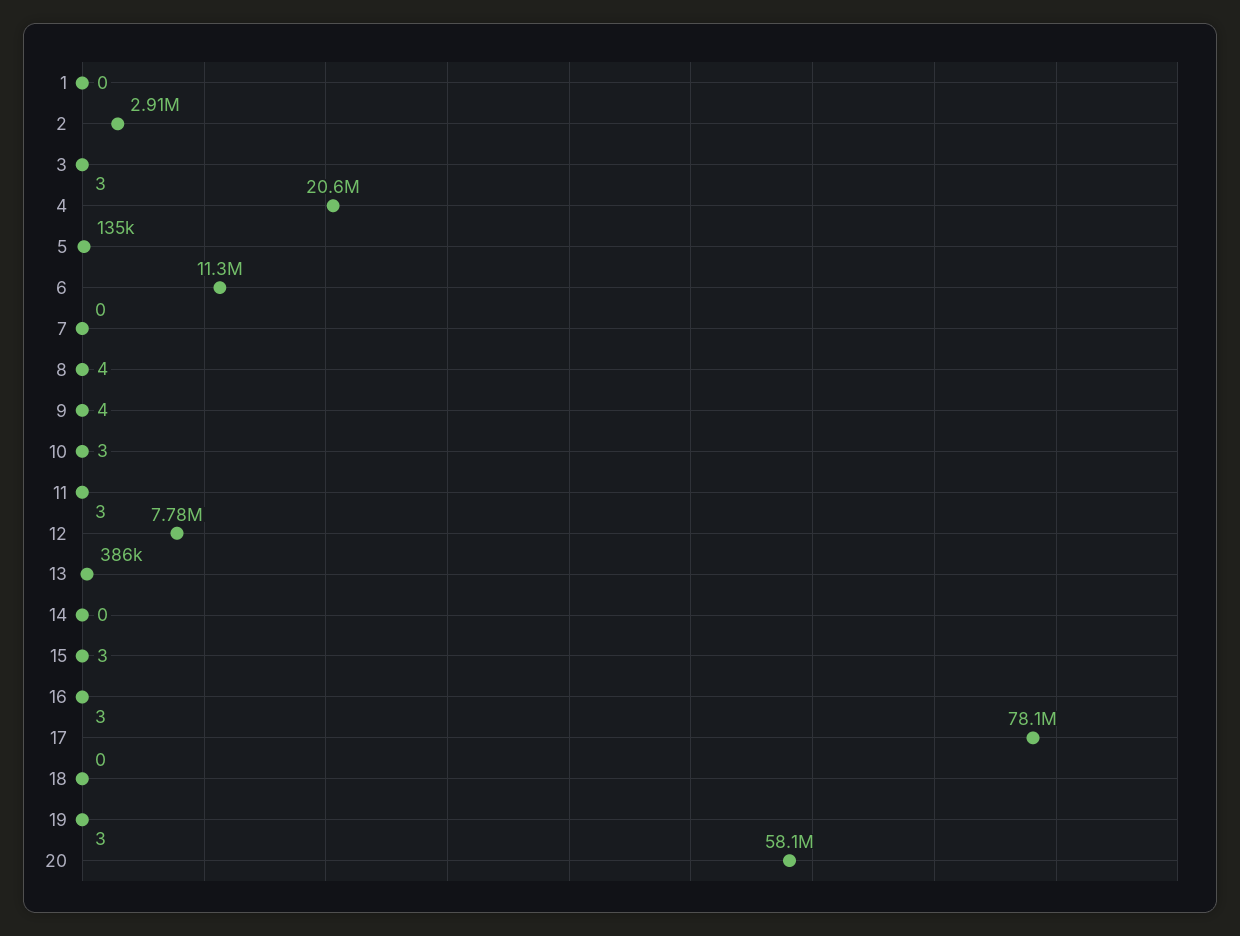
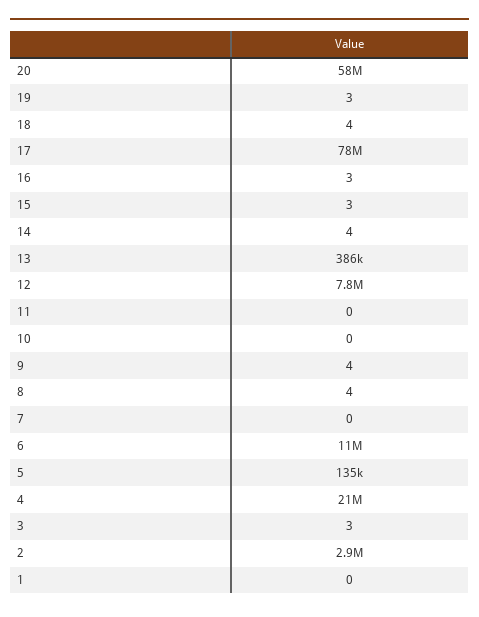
  {
    "1": 0,
    "2": 2910000,
    "3": 3,
    "4": 20600000,
    "5": 135000,
    "6": 11300000,
    "7": 0,
    "8": 4,
    "9": 4,
-   "10": 3,
+   "10": 0,
-   "11": 3,
+   "11": 0,
    "12": 7780000,
    "13": 386000,
-   "14": 0,
+   "14": 4,
    "15": 3,
    "16": 3,
    "17": 78100000,
-   "18": 0,
+   "18": 4,
    "19": 3,
    "20": 58100000
  }

